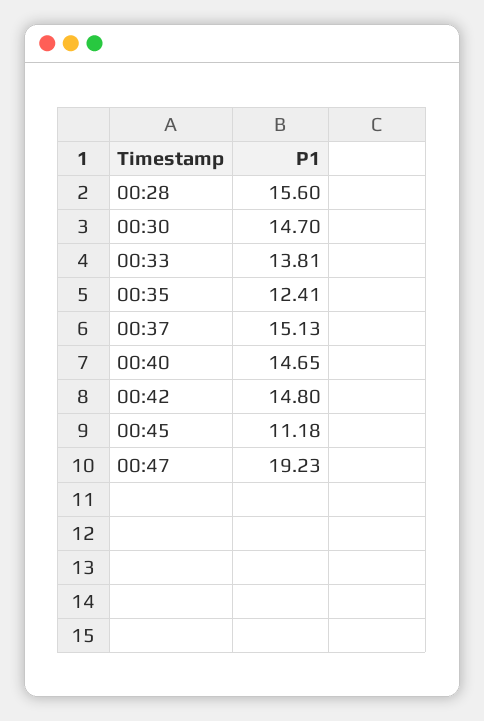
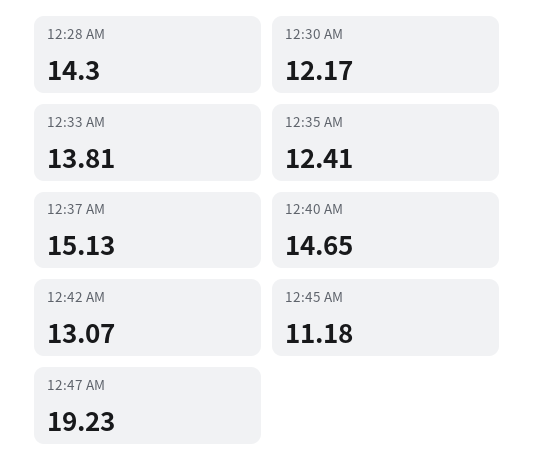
  {
-   "00:28": 15.6,
+   "00:28": 14.3,
-   "00:30": 14.7,
+   "00:30": 12.17,
    "00:33": 13.81,
    "00:35": 12.41,
    "00:37": 15.13,
    "00:40": 14.65,
-   "00:42": 14.8,
+   "00:42": 13.07,
    "00:45": 11.18,
    "00:47": 19.23
  }

